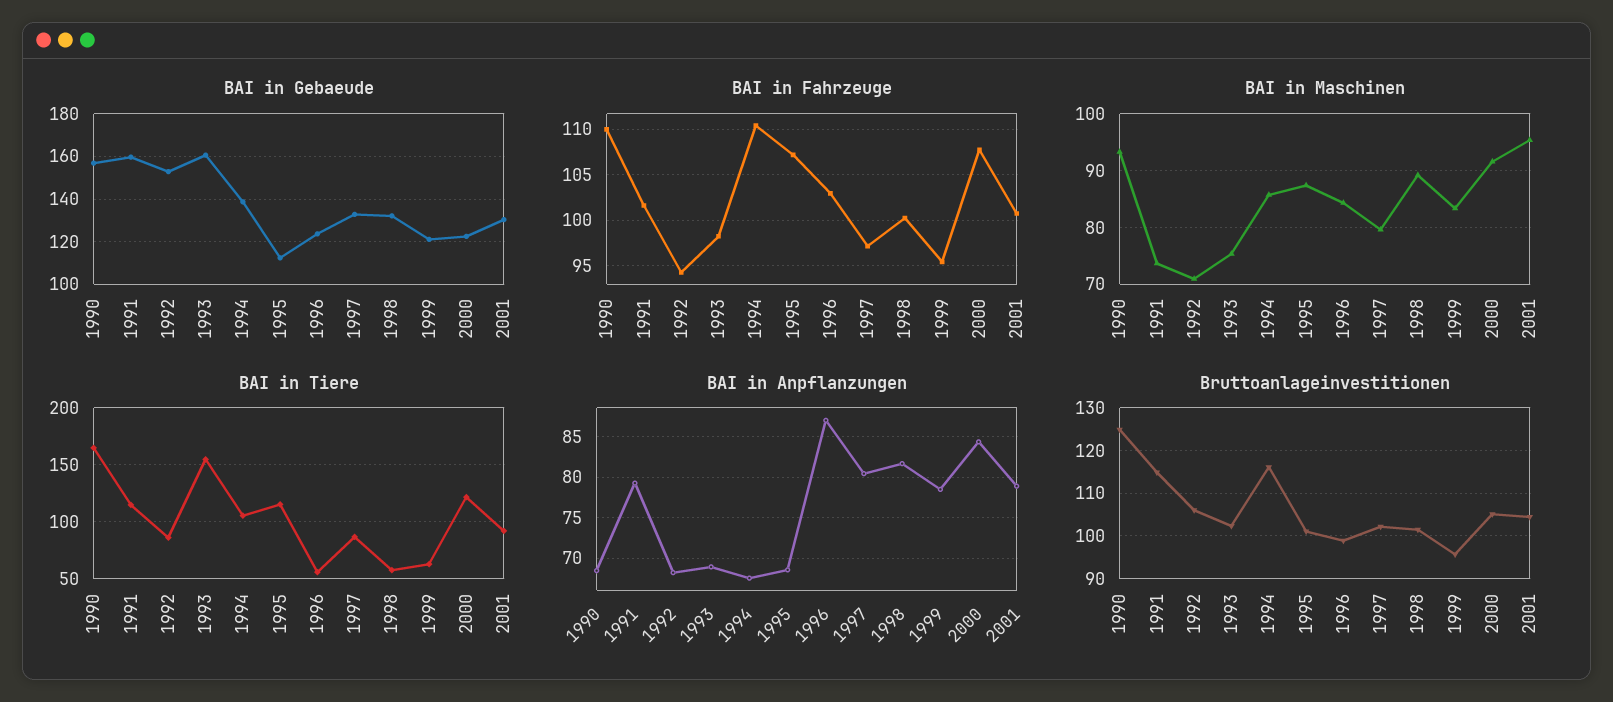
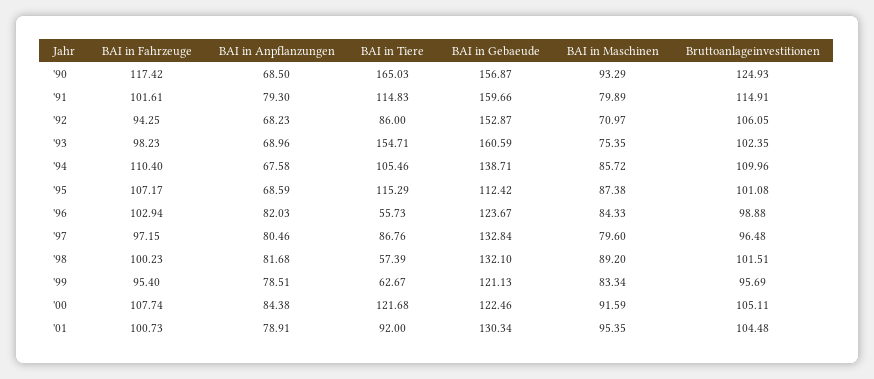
  {
    "BAI in Gebaeude": {
      "1990": 156.87,
      "1991": 159.66,
      "1992": 152.87,
      "1993": 160.59,
      "1994": 138.71,
      "1995": 112.42,
      "1996": 123.67,
      "1997": 132.84,
      "1998": 132.1,
      "1999": 121.13,
      "2000": 122.46,
      "2001": 130.34
    },
    "BAI in Fahrzeuge": {
-     "1990": 110,
+     "1990": 117.42,
      "1991": 101.61,
      "1992": 94.25,
      "1993": 98.23,
      "1994": 110.4,
      "1995": 107.17,
      "1996": 102.94,
      "1997": 97.15,
      "1998": 100.23,
      "1999": 95.4,
      "2000": 107.74,
      "2001": 100.73
    },
    "BAI in Maschinen": {
      "1990": 93.29,
-     "1991": 74,
+     "1991": 79.89,
      "1992": 70.97,
      "1993": 75.35,
      "1994": 85.72,
      "1995": 87.38,
      "1996": 84.33,
      "1997": 79.6,
      "1998": 89.2,
      "1999": 83.34,
      "2000": 91.59,
      "2001": 95.35
    },
    "BAI in Tiere": {
      "1990": 165.03,
      "1991": 114.83,
      "1992": 86,
      "1993": 154.71,
      "1994": 105.46,
      "1995": 115.29,
      "1996": 55.73,
      "1997": 86.76,
      "1998": 57.39,
      "1999": 62.67,
      "2000": 121.68,
      "2001": 92
    },
    "BAI in Anpflanzungen": {
      "1990": 68.5,
      "1991": 79.3,
      "1992": 68.23,
      "1993": 68.96,
      "1994": 67.58,
      "1995": 68.59,
-     "1996": 87,
+     "1996": 82.03,
      "1997": 80.46,
      "1998": 81.68,
      "1999": 78.51,
      "2000": 84.38,
      "2001": 78.91
    },
    "Bruttoanlageinvestitionen": {
      "1990": 124.93,
      "1991": 114.91,
      "1992": 106.05,
      "1993": 102.35,
-     "1994": 116,
+     "1994": 109.96,
      "1995": 101.08,
      "1996": 98.88,
-     "1997": 102,
+     "1997": 96.48,
      "1998": 101.51,
      "1999": 95.69,
      "2000": 105.11,
      "2001": 104.48
    }
  }

